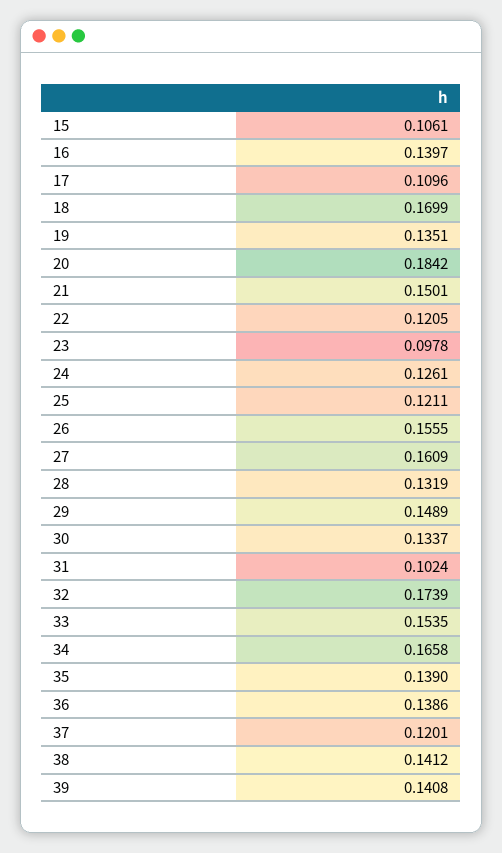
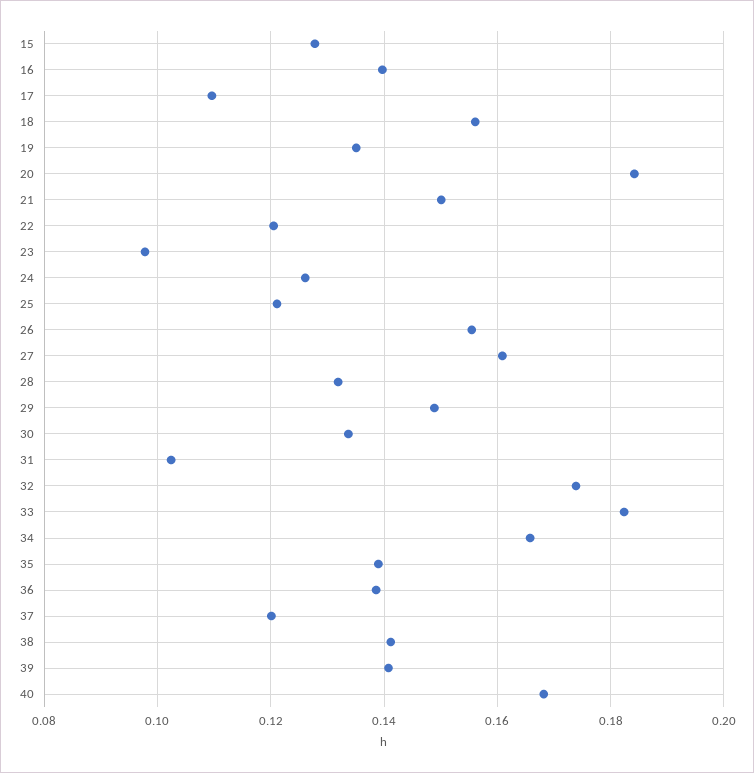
  {
-   "15": 0.1061,
+   "15": 0.128,
    "16": 0.1397,
    "17": 0.1096,
-   "18": 0.1699,
+   "18": 0.156,
    "19": 0.1351,
    "20": 0.1842,
    "21": 0.1501,
    "22": 0.1205,
    "23": 0.0978,
    "24": 0.1261,
    "25": 0.1211,
    "26": 0.1555,
    "27": 0.1609,
    "28": 0.1319,
    "29": 0.1489,
    "30": 0.1337,
    "31": 0.1024,
    "32": 0.1739,
-   "33": 0.1535,
+   "33": 0.182,
    "34": 0.1658,
    "35": 0.139,
    "36": 0.1386,
    "37": 0.1201,
    "38": 0.1412,
-   "39": 0.1408
+   "39": 0.1408,
+   "40": 0.168
  }

